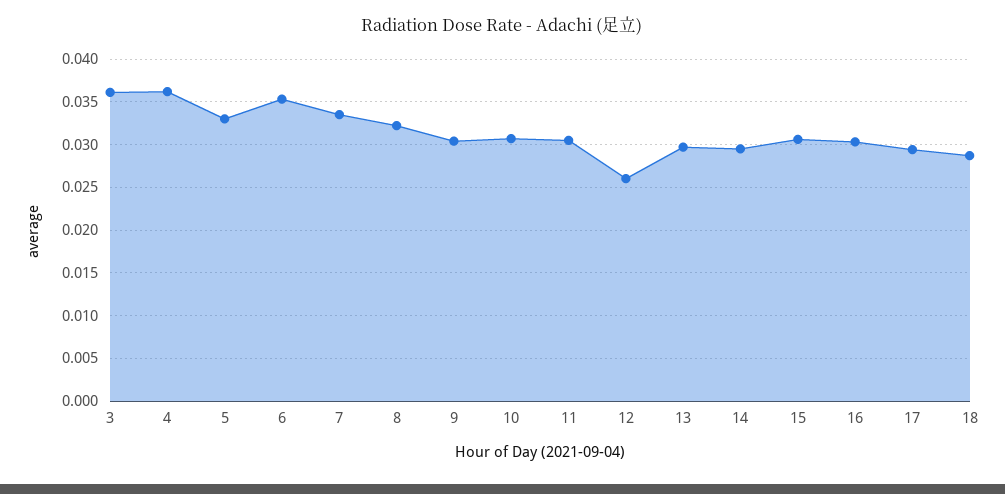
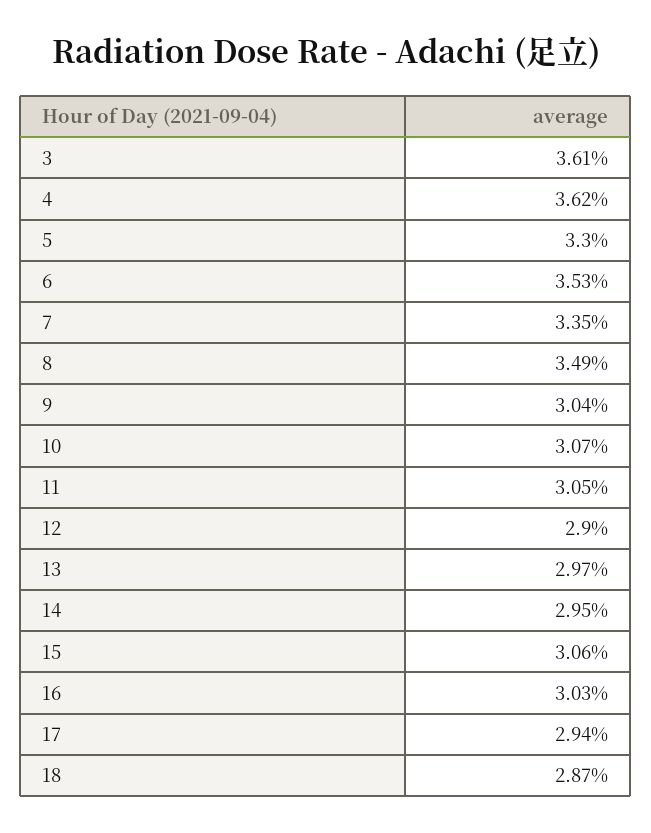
  {
    "3": 0.0361,
    "4": 0.0362,
    "5": 0.033,
    "6": 0.0353,
    "7": 0.0335,
-   "8": 0.032,
+   "8": 0.0349,
    "9": 0.0304,
    "10": 0.0307,
    "11": 0.0305,
-   "12": 0.026,
+   "12": 0.029,
    "13": 0.0297,
    "14": 0.0295,
    "15": 0.0306,
    "16": 0.0303,
    "17": 0.0294,
    "18": 0.0287
  }

